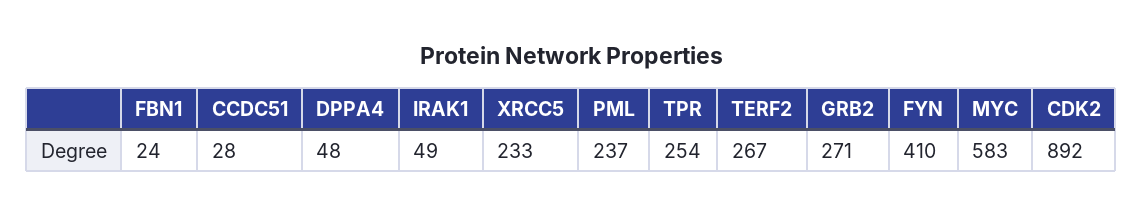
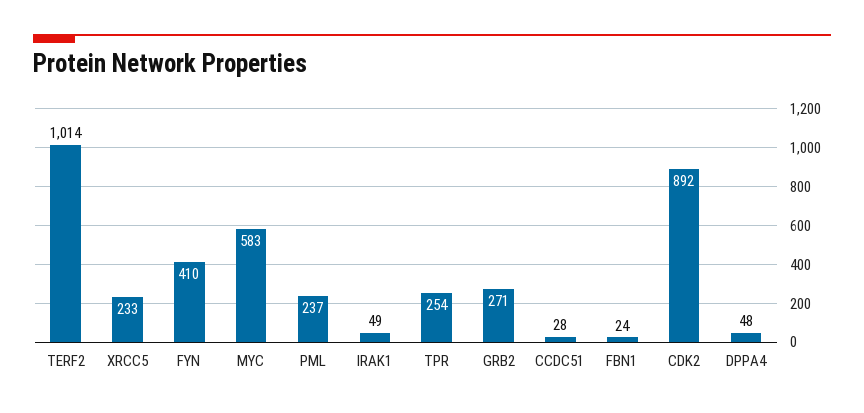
  {
    "FBN1": 24,
    "CCDC51": 28,
    "DPPA4": 48,
    "IRAK1": 49,
    "XRCC5": 233,
    "PML": 237,
    "TPR": 254,
-   "TERF2": 267,
+   "TERF2": 1014,
    "GRB2": 271,
    "FYN": 410,
    "MYC": 583,
    "CDK2": 892
  }

